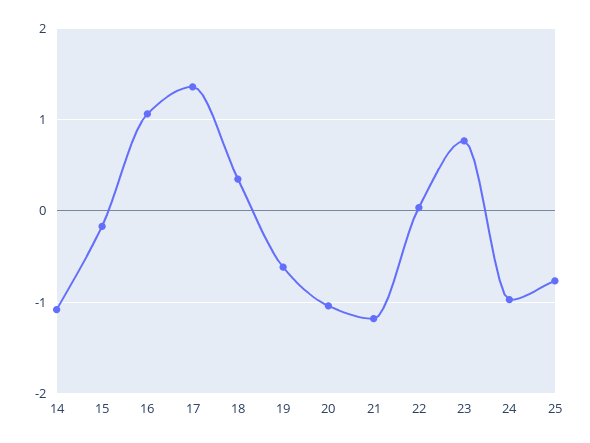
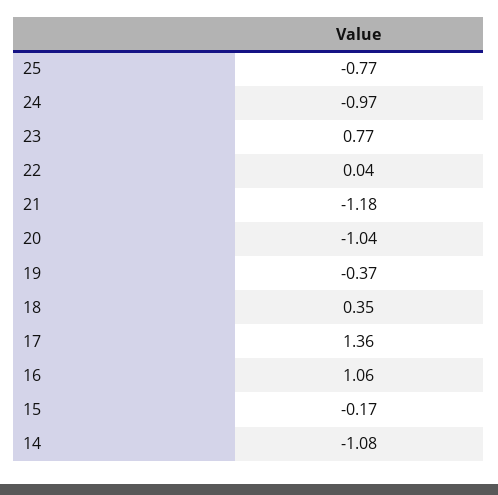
  {
    "14": -1.08,
    "15": -0.17,
    "16": 1.06,
    "17": 1.36,
    "18": 0.35,
-   "19": -0.6,
+   "19": -0.37,
    "20": -1.04,
    "21": -1.18,
    "22": 0.04,
    "23": 0.77,
    "24": -0.97,
    "25": -0.77
  }

